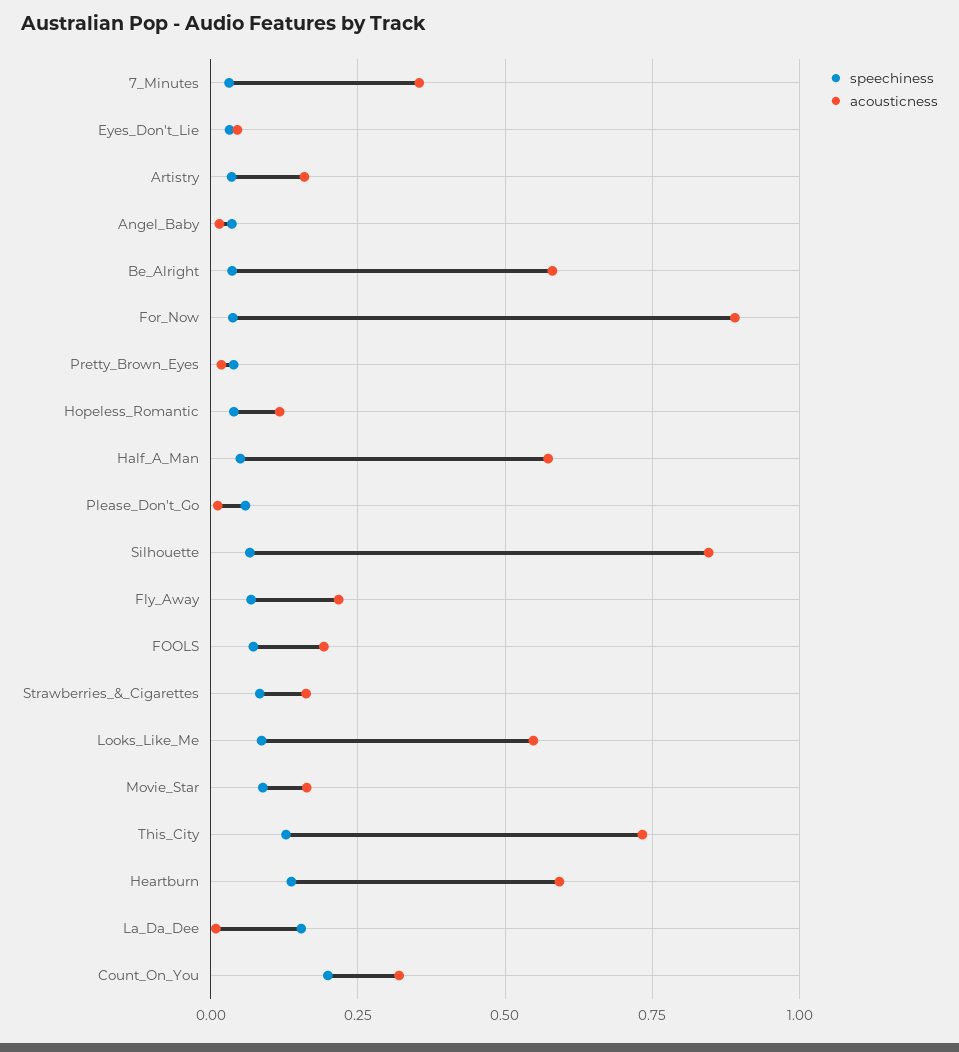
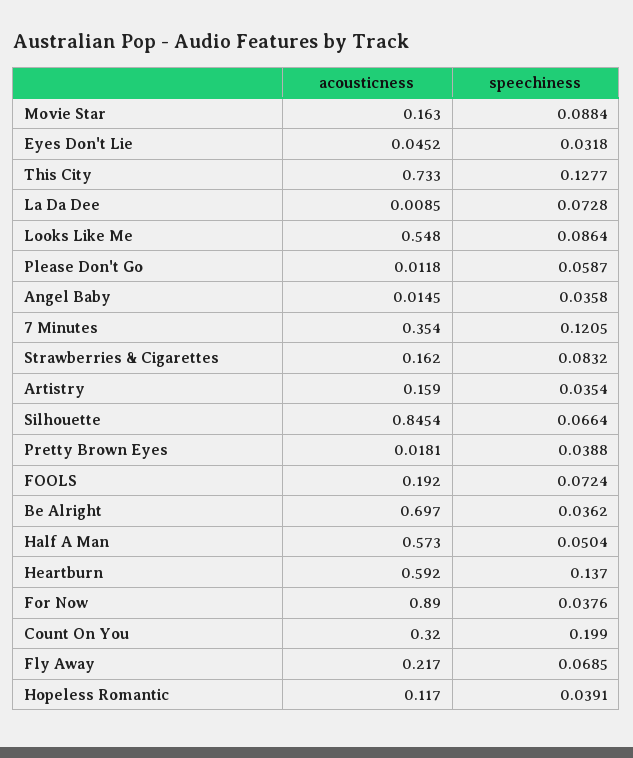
  {
    "speechiness": {
-     "7_Minutes": 0.025,
+     "7_Minutes": 0.1205,
      "Eyes_Don't_Lie": 0.0318,
      "Artistry": 0.0354,
      "Angel_Baby": 0.0358,
      "Be_Alright": 0.0362,
      "For_Now": 0.0376,
      "Pretty_Brown_Eyes": 0.0388,
      "Hopeless_Romantic": 0.0391,
      "Half_A_Man": 0.0504,
      "Please_Don't_Go": 0.0587,
      "Silhouette": 0.0664,
      "Fly_Away": 0.0685,
      "FOOLS": 0.0724,
      "Strawberries_&_Cigarettes": 0.0832,
      "Looks_Like_Me": 0.0864,
      "Movie_Star": 0.0884,
      "This_City": 0.1277,
      "Heartburn": 0.137,
-     "La_Da_Dee": 0.15,
+     "La_Da_Dee": 0.0728,
      "Count_On_You": 0.199
    },
    "acousticness": {
      "7_Minutes": 0.354,
      "Eyes_Don't_Lie": 0.0452,
      "Artistry": 0.159,
      "Angel_Baby": 0.0145,
-     "Be_Alright": 0.575,
+     "Be_Alright": 0.697,
      "For_Now": 0.89,
      "Pretty_Brown_Eyes": 0.0181,
      "Hopeless_Romantic": 0.117,
      "Half_A_Man": 0.573,
      "Please_Don't_Go": 0.0118,
      "Silhouette": 0.8454,
      "Fly_Away": 0.217,
      "FOOLS": 0.192,
      "Strawberries_&_Cigarettes": 0.162,
      "Looks_Like_Me": 0.548,
      "Movie_Star": 0.163,
      "This_City": 0.733,
      "Heartburn": 0.592,
      "La_Da_Dee": 0.0085,
      "Count_On_You": 0.32
    }
  }

